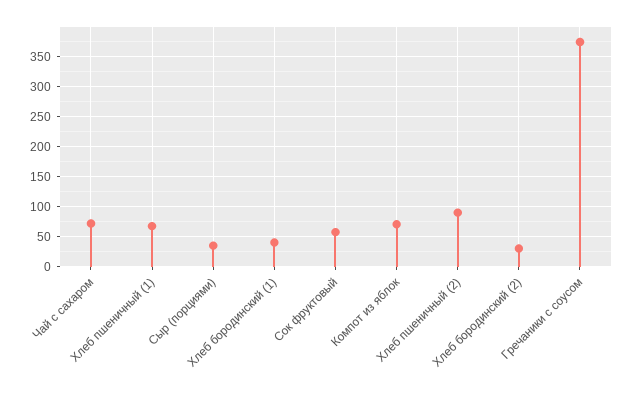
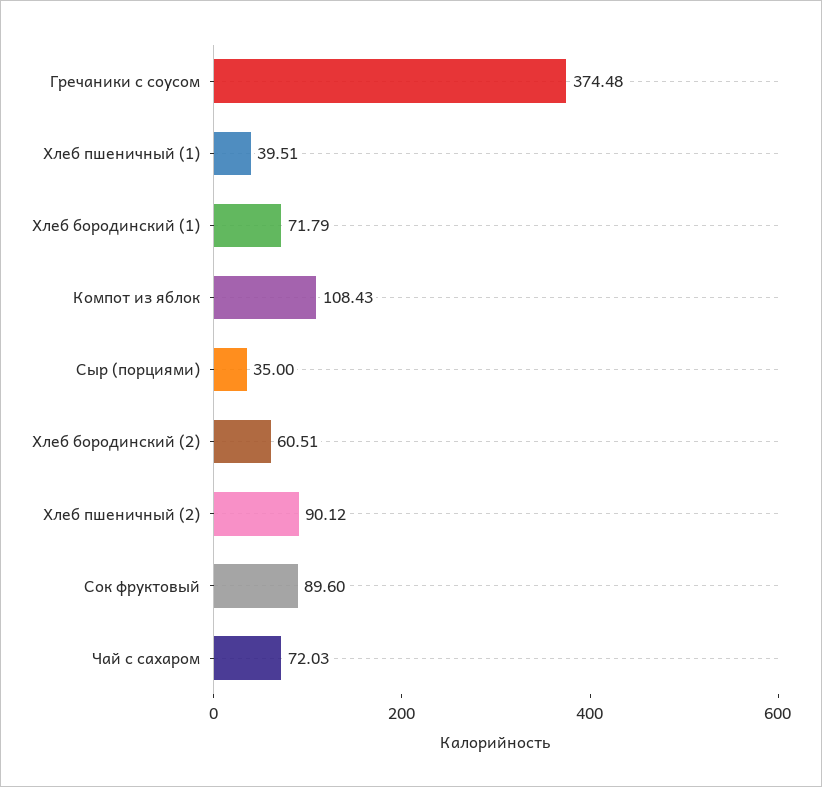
  {
    "Чай с сахаром": 72.03,
-   "Хлеб пшеничный (1)": 70,
+   "Хлеб пшеничный (1)": 39.51,
    "Сыр (порциями)": 35,
-   "Хлеб бородинский (1)": 40,
+   "Хлеб бородинский (1)": 71.79,
-   "Сок фруктовый": 60,
+   "Сок фруктовый": 89.6,
-   "Компот из яблок": 70,
+   "Компот из яблок": 108.43,
    "Хлеб пшеничный (2)": 90.12,
-   "Хлеб бородинский (2)": 30,
+   "Хлеб бородинский (2)": 60.51,
    "Гречаники с соусом": 374.48
  }

